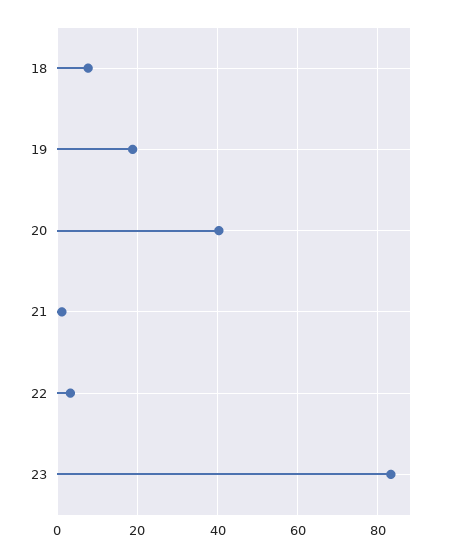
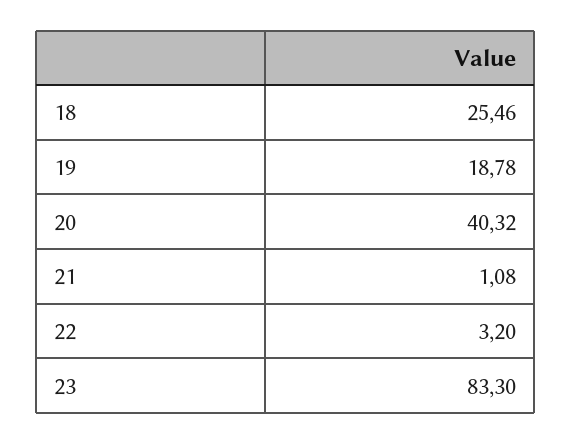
  {
-   "18": 8,
+   "18": 25.46,
    "19": 18.78,
    "20": 40.32,
    "21": 1.08,
    "22": 3.2,
    "23": 83.3
  }

